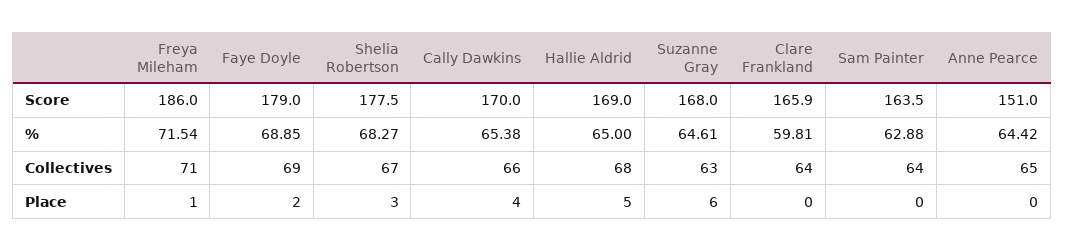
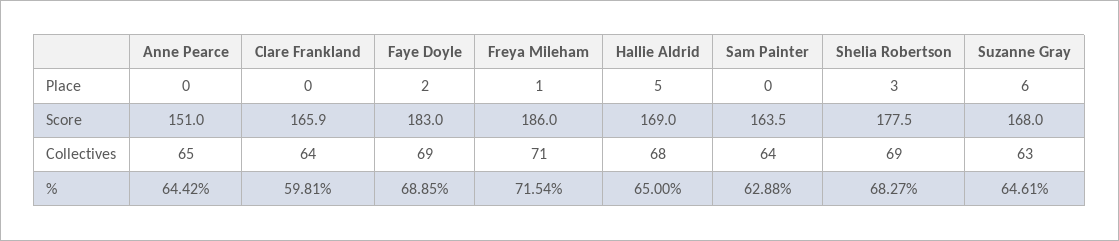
  {
    "Freya Mileham": {
      "Score": 186,
      "%": 71.54,
      "Collectives": 71,
      "Place": 1
    },
    "Faye Doyle": {
-     "Score": 179,
+     "Score": 183,
      "%": 68.85,
      "Collectives": 69,
      "Place": 2
    },
    "Shelia Robertson": {
      "Score": 177.5,
      "%": 68.27,
-     "Collectives": 67,
+     "Collectives": 69,
      "Place": 3
    },
-   "Cally Dawkins": {
-     "Score": 170,
-     "%": 65.38,
-     "Collectives": 66,
-     "Place": 4
-   },
    "Hallie Aldrid": {
      "Score": 169,
      "%": 65,
      "Collectives": 68,
      "Place": 5
    },
    "Suzanne Gray": {
      "Score": 168,
      "%": 64.61,
      "Collectives": 63,
      "Place": 6
    },
    "Clare Frankland": {
      "Score": 165.9,
      "%": 59.81,
      "Collectives": 64,
      "Place": 0
    },
    "Sam Painter": {
      "Score": 163.5,
      "%": 62.88,
      "Collectives": 64,
      "Place": 0
    },
    "Anne Pearce": {
      "Score": 151,
      "%": 64.42,
      "Collectives": 65,
      "Place": 0
    }
  }

